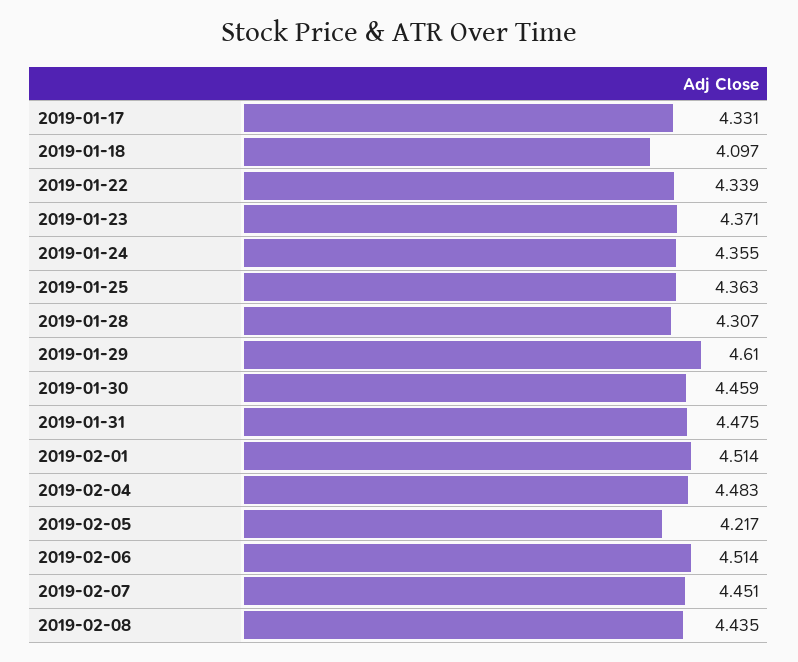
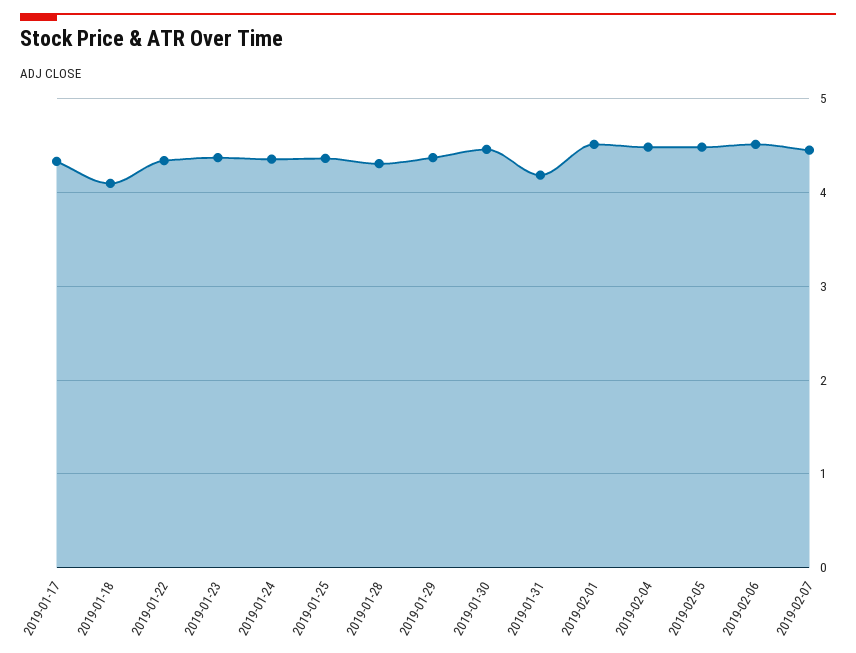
  {
    "2019-01-17": 4.331,
    "2019-01-18": 4.097,
    "2019-01-22": 4.339,
    "2019-01-23": 4.371,
    "2019-01-24": 4.355,
    "2019-01-25": 4.363,
    "2019-01-28": 4.307,
-   "2019-01-29": 4.61,
+   "2019-01-29": 4.4,
    "2019-01-30": 4.459,
-   "2019-01-31": 4.475,
+   "2019-01-31": 4.2,
    "2019-02-01": 4.514,
    "2019-02-04": 4.483,
-   "2019-02-05": 4.217,
+   "2019-02-05": 4.5,
    "2019-02-06": 4.514,
-   "2019-02-07": 4.451,
+   "2019-02-07": 4.451
-   "2019-02-08": 4.435
  }

